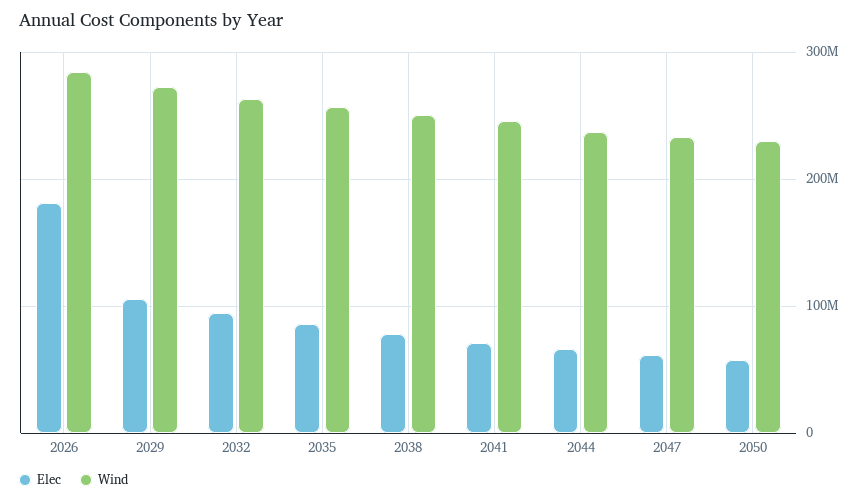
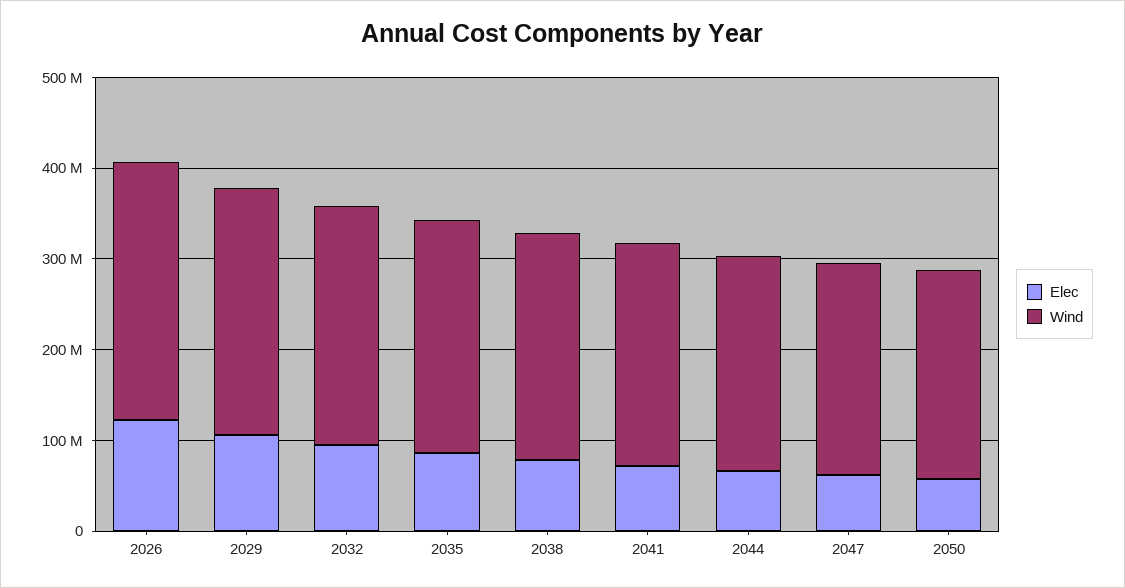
  {
    "Elec": {
-     "2026": 180000000,
+     "2026": 120000000,
      "2029": 110000000,
      "2032": 90000000,
      "2035": 90000000,
      "2038": 80000000,
      "2041": 70000000,
      "2044": 70000000,
      "2047": 60000000,
      "2050": 60000000
    },
    "Wind": {
      "2026": 280000000,
      "2029": 270000000,
      "2032": 260000000,
      "2035": 260000000,
      "2038": 250000000,
      "2041": 250000000,
      "2044": 240000000,
      "2047": 230000000,
      "2050": 230000000
    }
  }

